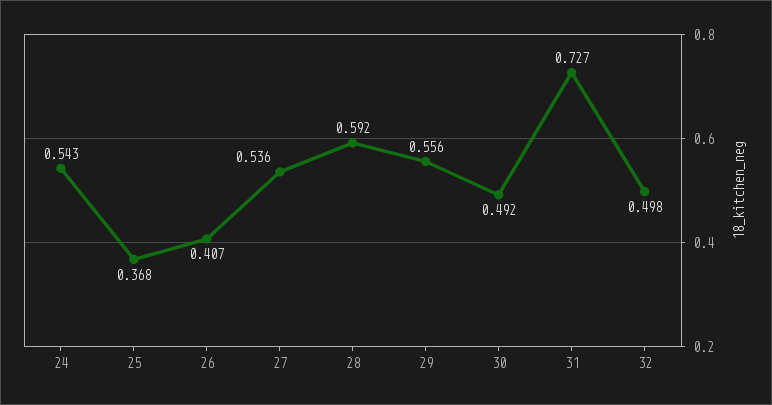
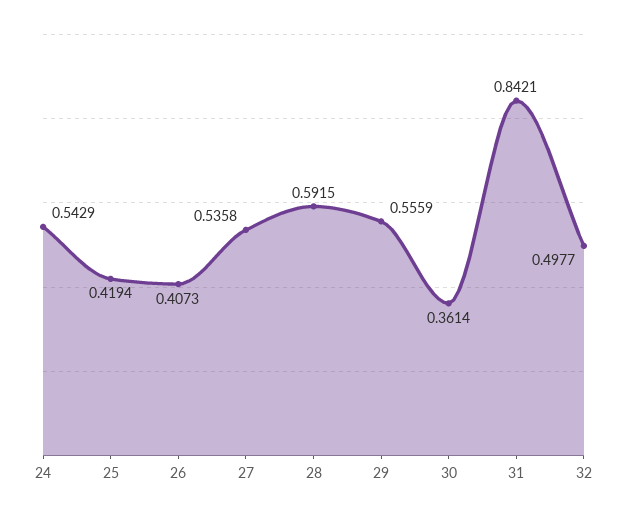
  {
    "24": 0.5429,
-   "25": 0.368,
+   "25": 0.4194,
    "26": 0.4073,
    "27": 0.5358,
    "28": 0.5915,
    "29": 0.5559,
-   "30": 0.492,
+   "30": 0.3614,
-   "31": 0.727,
+   "31": 0.8421,
    "32": 0.4977
  }

